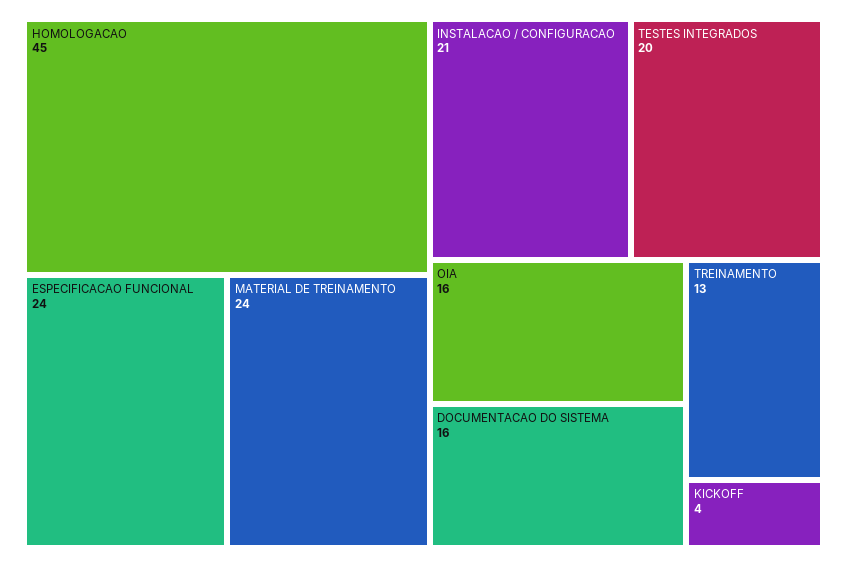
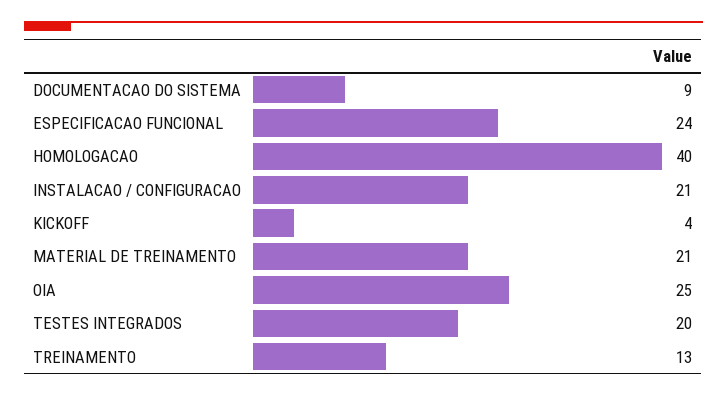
  {
-   "HOMOLOGACAO": 45,
+   "HOMOLOGACAO": 40,
    "ESPECIFICACAO FUNCIONAL": 24,
-   "MATERIAL DE TREINAMENTO": 24,
+   "MATERIAL DE TREINAMENTO": 21,
    "INSTALACAO / CONFIGURACAO": 21,
    "TESTES INTEGRADOS": 20,
-   "OIA": 16,
+   "OIA": 25,
-   "DOCUMENTACAO DO SISTEMA": 16,
+   "DOCUMENTACAO DO SISTEMA": 9,
    "TREINAMENTO": 13,
    "KICKOFF": 4
  }

